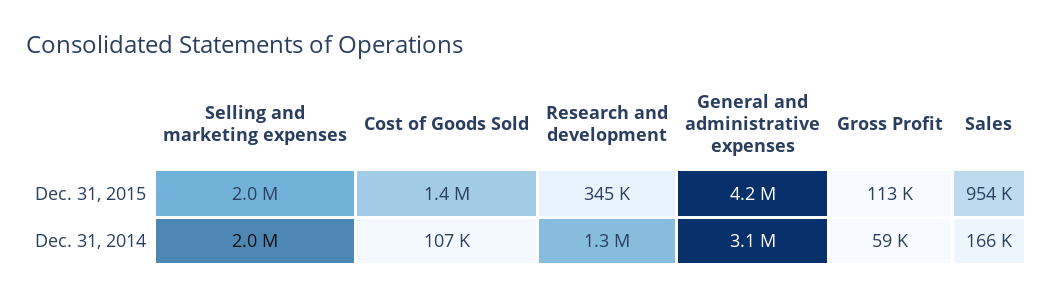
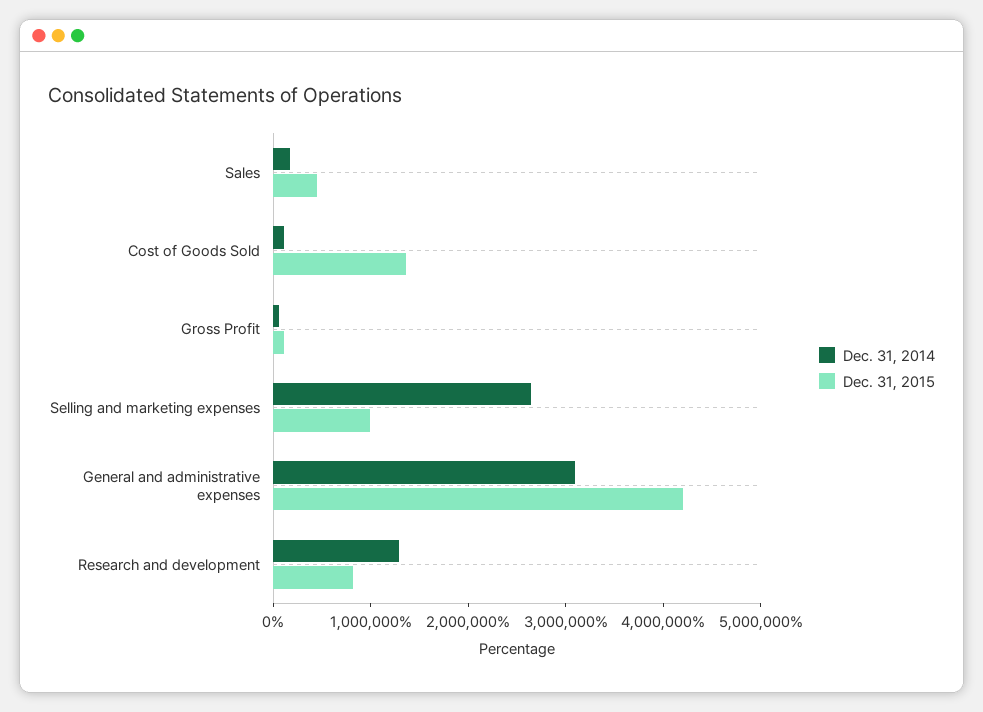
  {
    "Dec. 31, 2015": {
-     "Selling and marketing expenses": 2000000,
+     "Selling and marketing expenses": 1000000,
      "Cost of Goods Sold": 1400000,
-     "Research and development": 345000,
+     "Research and development": 800000,
      "General and administrative expenses": 4200000,
      "Gross Profit": 113000,
-     "Sales": 954000
+     "Sales": 400000
    },
    "Dec. 31, 2014": {
-     "Selling and marketing expenses": 2000000,
+     "Selling and marketing expenses": 2600000,
      "Cost of Goods Sold": 107000,
      "Research and development": 1300000,
      "General and administrative expenses": 3100000,
      "Gross Profit": 59000,
      "Sales": 166000
    }
  }

